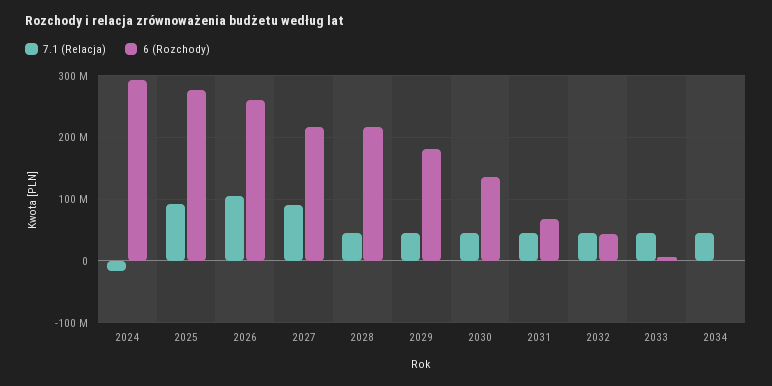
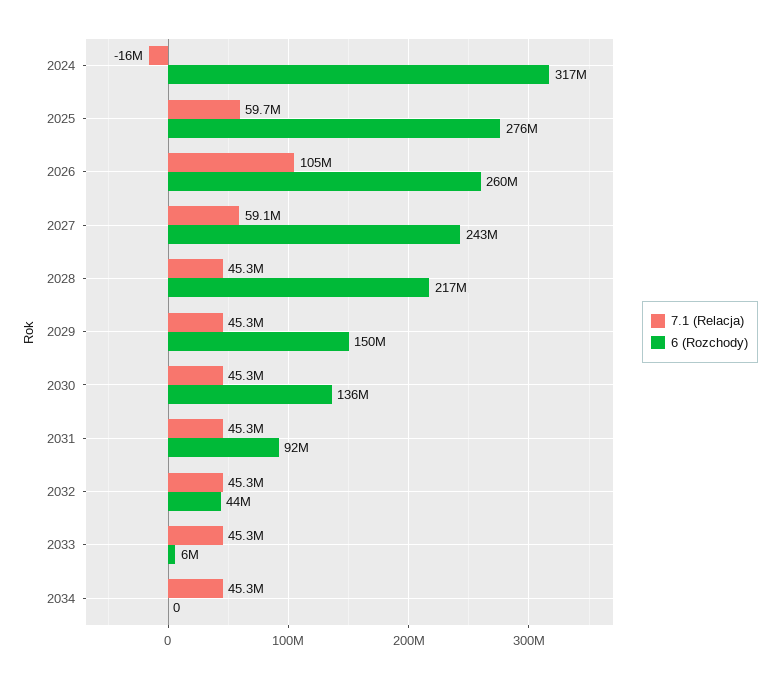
  {
    "7.1 (Relacja)": {
      "2024": -16000000,
-     "2025": 90000000,
+     "2025": 59700000,
      "2026": 105000000,
-     "2027": 90000000,
+     "2027": 59100000,
      "2028": 45300000,
      "2029": 45300000,
      "2030": 45300000,
      "2031": 45300000,
      "2032": 45300000,
      "2033": 45300000,
      "2034": 45300000
    },
    "6 (Rozchody)": {
-     "2024": 290000000,
+     "2024": 317000000,
      "2025": 276000000,
      "2026": 260000000,
-     "2027": 220000000,
+     "2027": 243000000,
      "2028": 217000000,
-     "2029": 180000000,
+     "2029": 150000000,
      "2030": 136000000,
-     "2031": 70000000,
+     "2031": 92000000,
      "2032": 44000000,
      "2033": 6000000,
      "2034": 0
    }
  }

